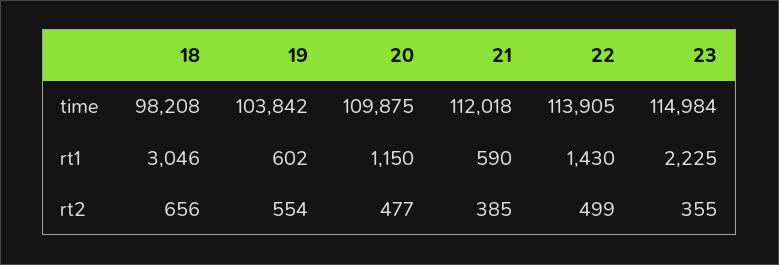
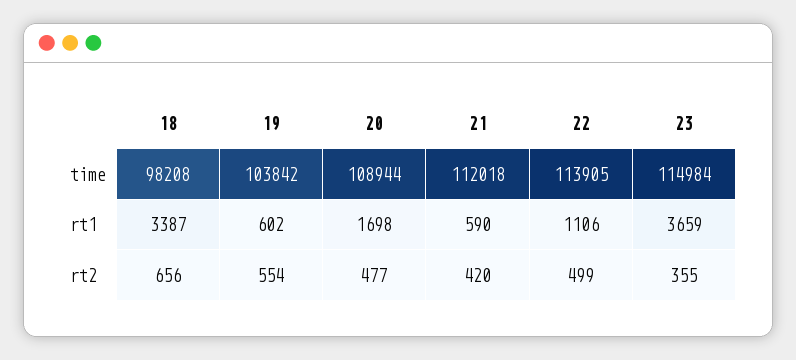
  {
    "18": {
      "time": 98208,
-     "rt1": 3046,
+     "rt1": 3387,
      "rt2": 656
    },
    "19": {
      "time": 103842,
      "rt1": 602,
      "rt2": 554
    },
    "20": {
-     "time": 109875,
+     "time": 108944,
-     "rt1": 1150,
+     "rt1": 1698,
      "rt2": 477
    },
    "21": {
      "time": 112018,
      "rt1": 590,
-     "rt2": 385
+     "rt2": 420
    },
    "22": {
      "time": 113905,
-     "rt1": 1430,
+     "rt1": 1106,
      "rt2": 499
    },
    "23": {
      "time": 114984,
-     "rt1": 2225,
+     "rt1": 3659,
      "rt2": 355
    }
  }

